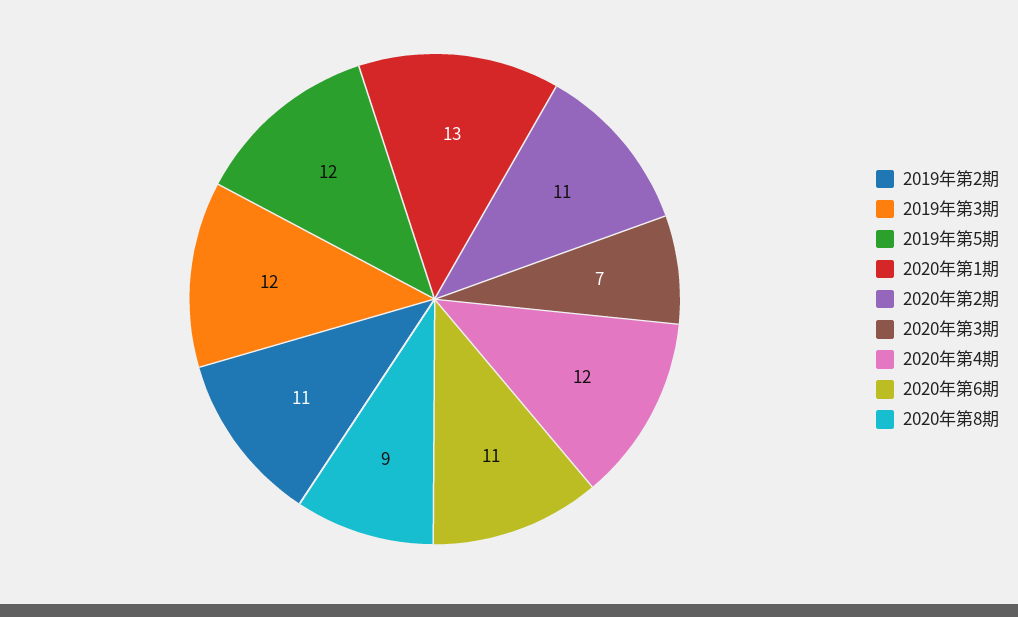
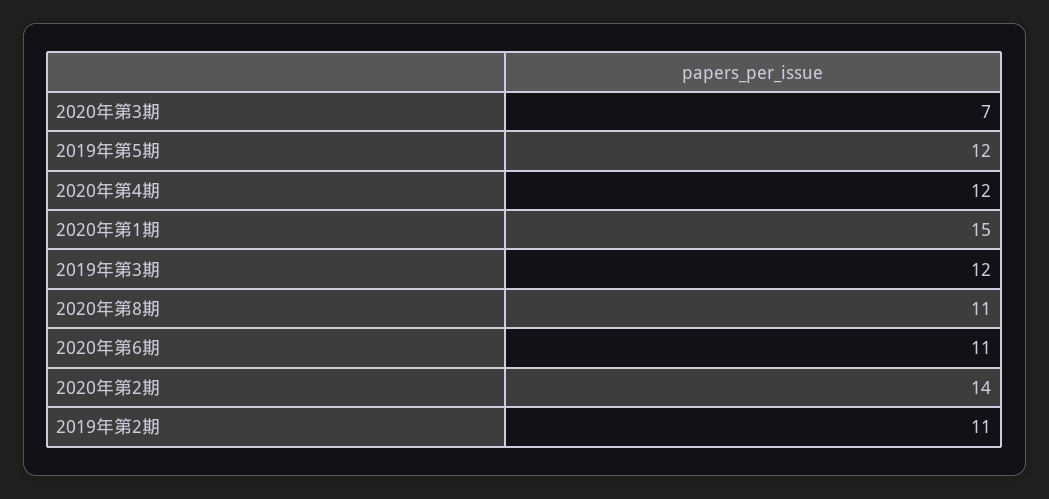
  {
    "2019年第2期": 11,
    "2019年第3期": 12,
    "2019年第5期": 12,
-   "2020年第1期": 13,
+   "2020年第1期": 15,
-   "2020年第2期": 11,
+   "2020年第2期": 14,
    "2020年第3期": 7,
    "2020年第4期": 12,
    "2020年第6期": 11,
-   "2020年第8期": 9
+   "2020年第8期": 11
  }

